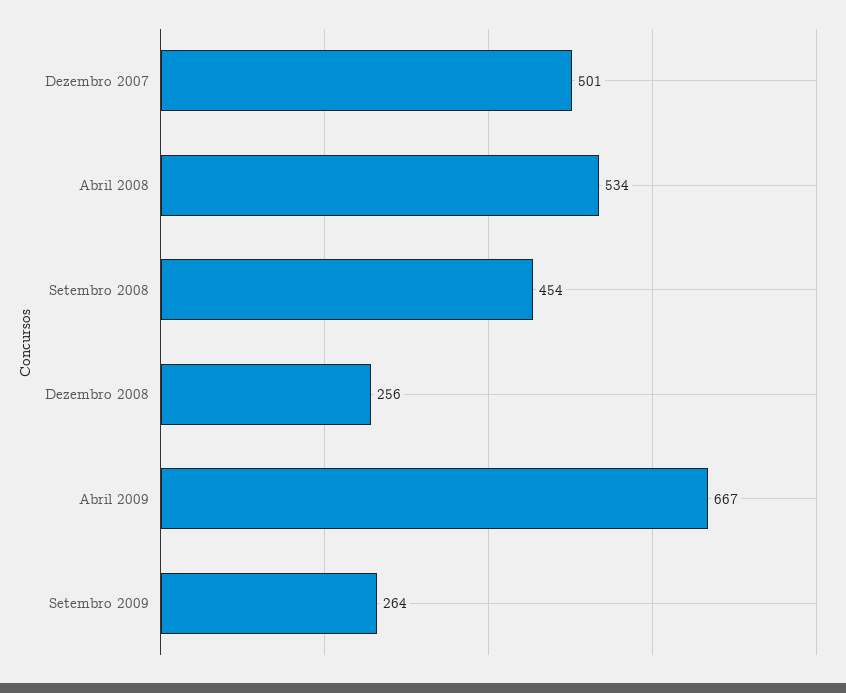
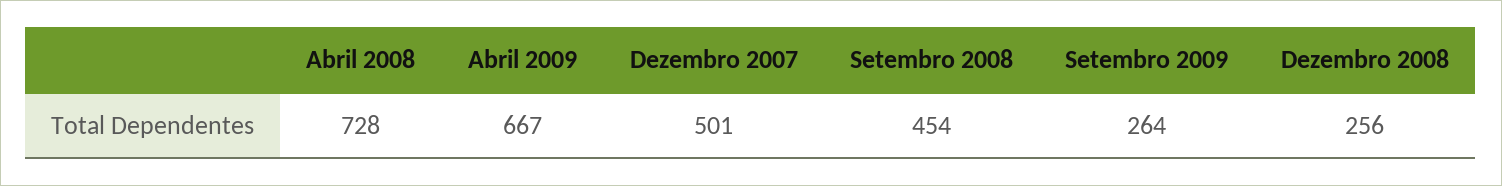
  {
    "Dezembro 2007": 501,
-   "Abril 2008": 534,
+   "Abril 2008": 728,
    "Setembro 2008": 454,
    "Dezembro 2008": 256,
    "Abril 2009": 667,
    "Setembro 2009": 264
  }

